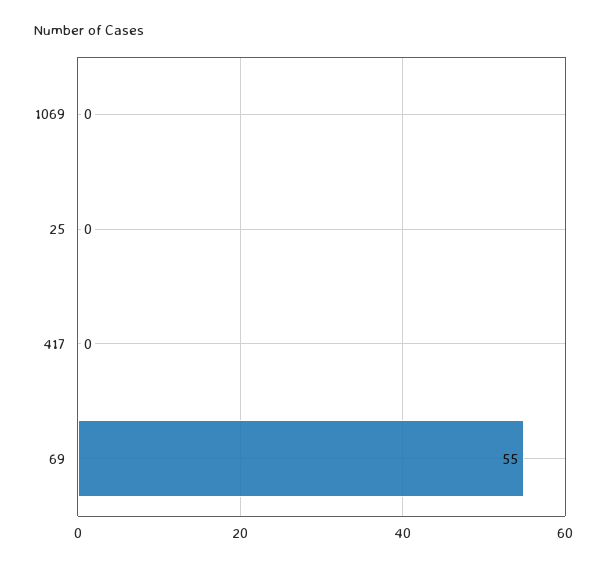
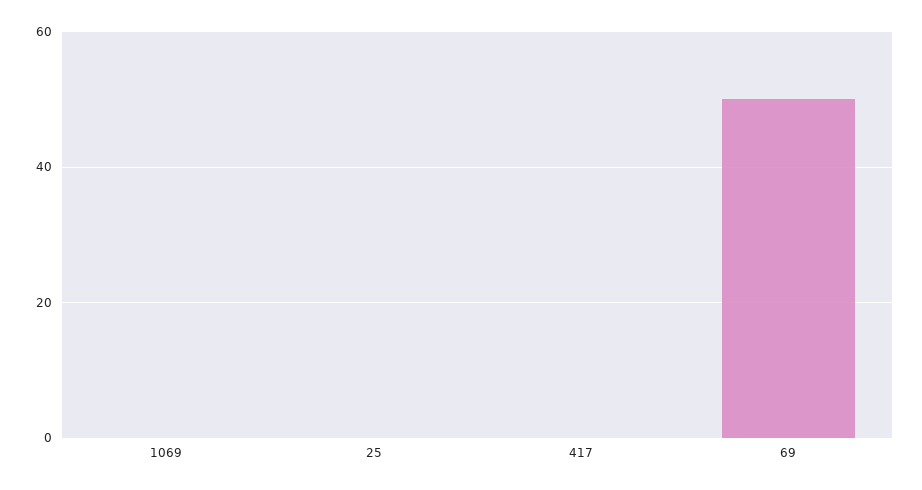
  {
    "1069": 0,
    "25": 0,
    "417": 0,
-   "69": 55
+   "69": 50
  }

